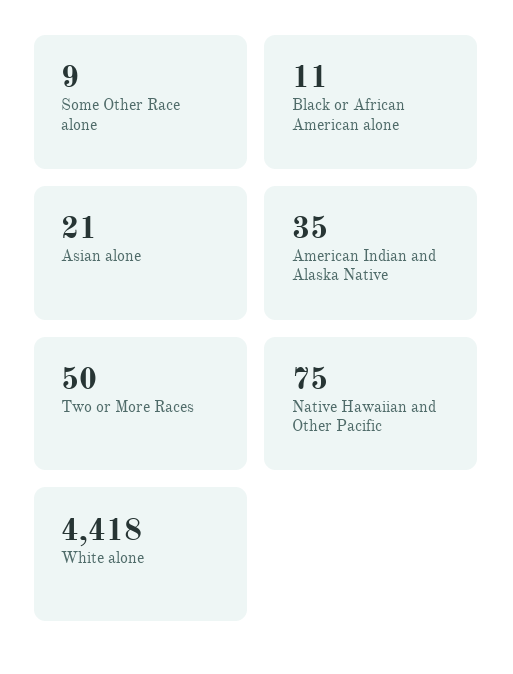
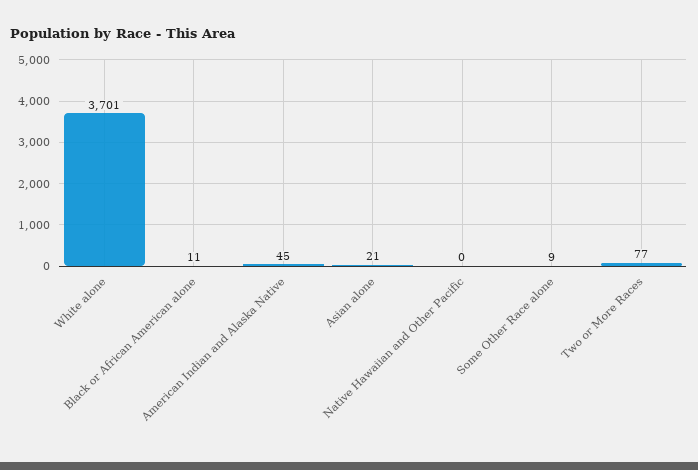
  {
    "Some Other Race alone": 9,
    "Black or African American alone": 11,
    "Asian alone": 21,
-   "American Indian and Alaska Native": 35,
+   "American Indian and Alaska Native": 45,
-   "Two or More Races": 50,
+   "Two or More Races": 77,
-   "Native Hawaiian and Other Pacific": 75,
+   "Native Hawaiian and Other Pacific": 0,
-   "White alone": 4418
+   "White alone": 3701
  }

